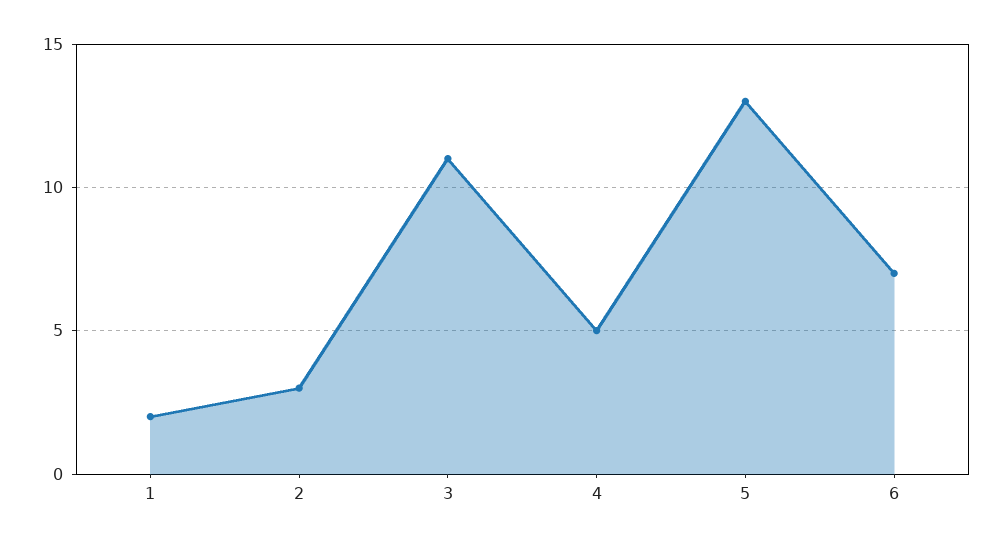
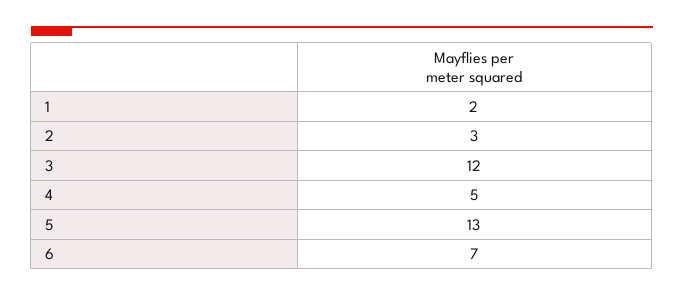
  {
    "1": 2,
    "2": 3,
-   "3": 11,
+   "3": 12,
    "4": 5,
    "5": 13,
    "6": 7
  }

